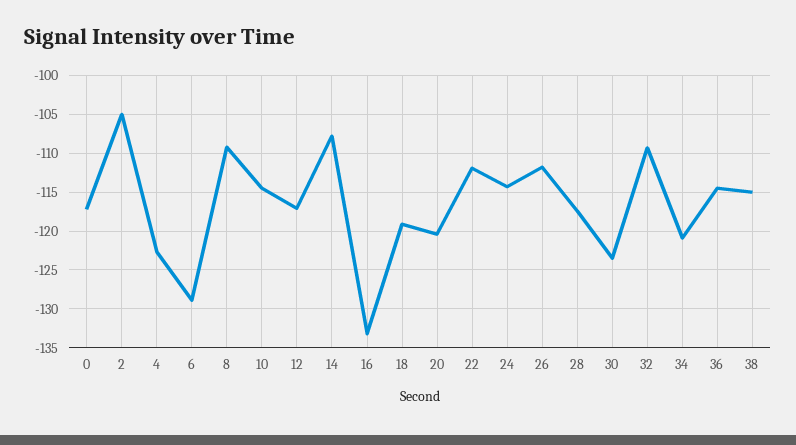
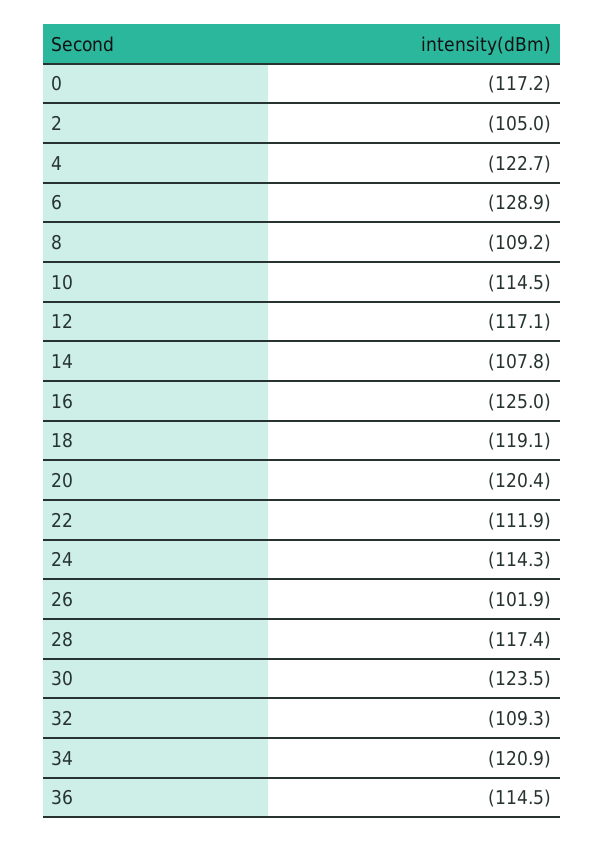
  {
    "0": -117.2,
    "2": -105,
    "4": -122.7,
    "6": -128.9,
    "8": -109.2,
    "10": -114.5,
    "12": -117.1,
    "14": -107.8,
-   "16": -133,
+   "16": -125,
    "18": -119.1,
    "20": -120.4,
    "22": -111.9,
    "24": -114.3,
-   "26": -112,
+   "26": -101.9,
    "28": -117.4,
    "30": -123.5,
    "32": -109.3,
    "34": -120.9,
-   "36": -114.5,
+   "36": -114.5
-   "38": -115
  }

